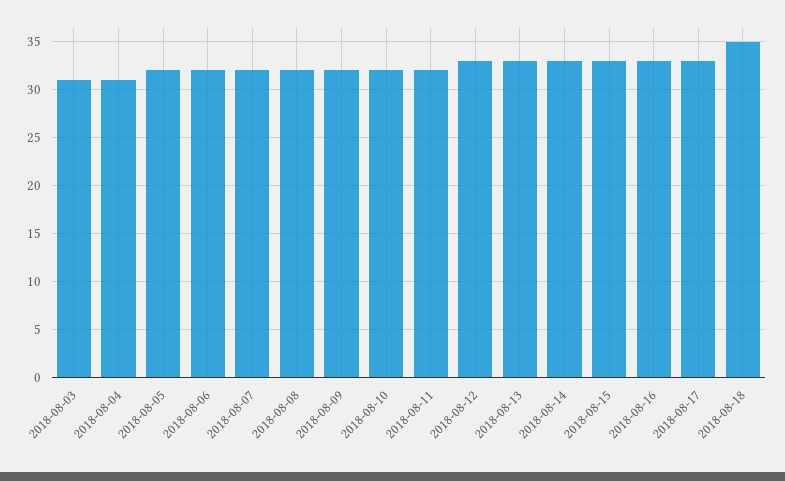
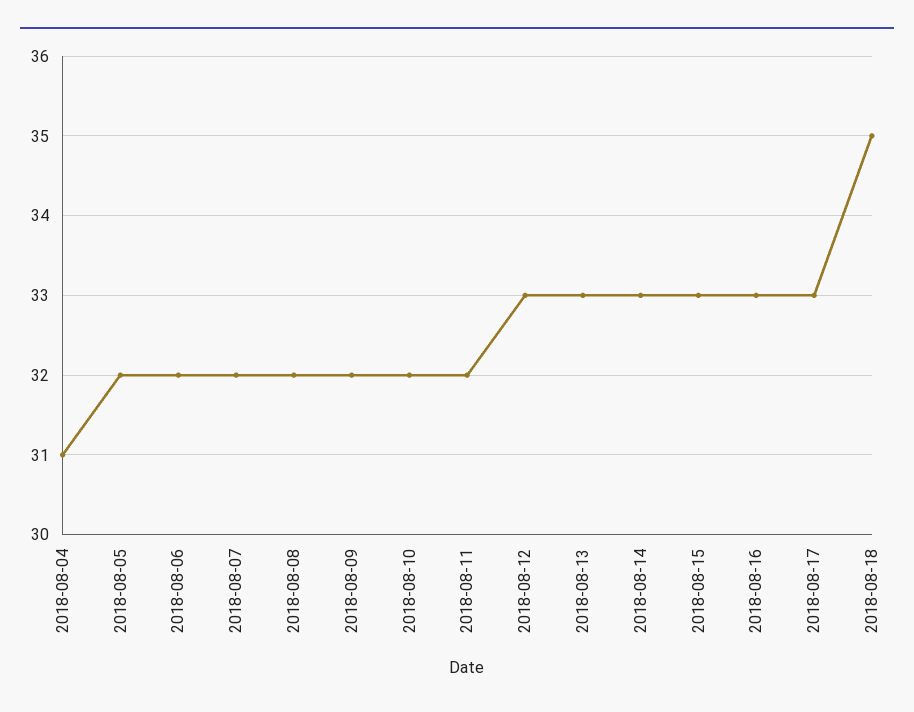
  {
-   "2018-08-03": 31,
    "2018-08-04": 31,
    "2018-08-05": 32,
    "2018-08-06": 32,
    "2018-08-07": 32,
    "2018-08-08": 32,
    "2018-08-09": 32,
    "2018-08-10": 32,
    "2018-08-11": 32,
    "2018-08-12": 33,
    "2018-08-13": 33,
    "2018-08-14": 33,
    "2018-08-15": 33,
    "2018-08-16": 33,
    "2018-08-17": 33,
    "2018-08-18": 35
  }

